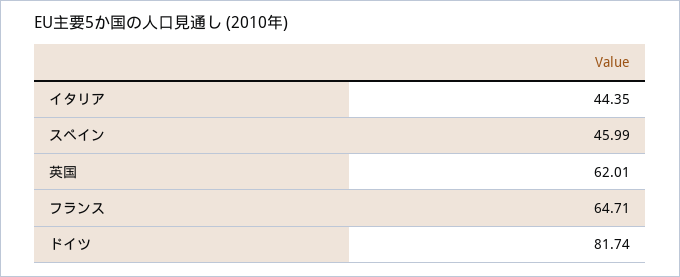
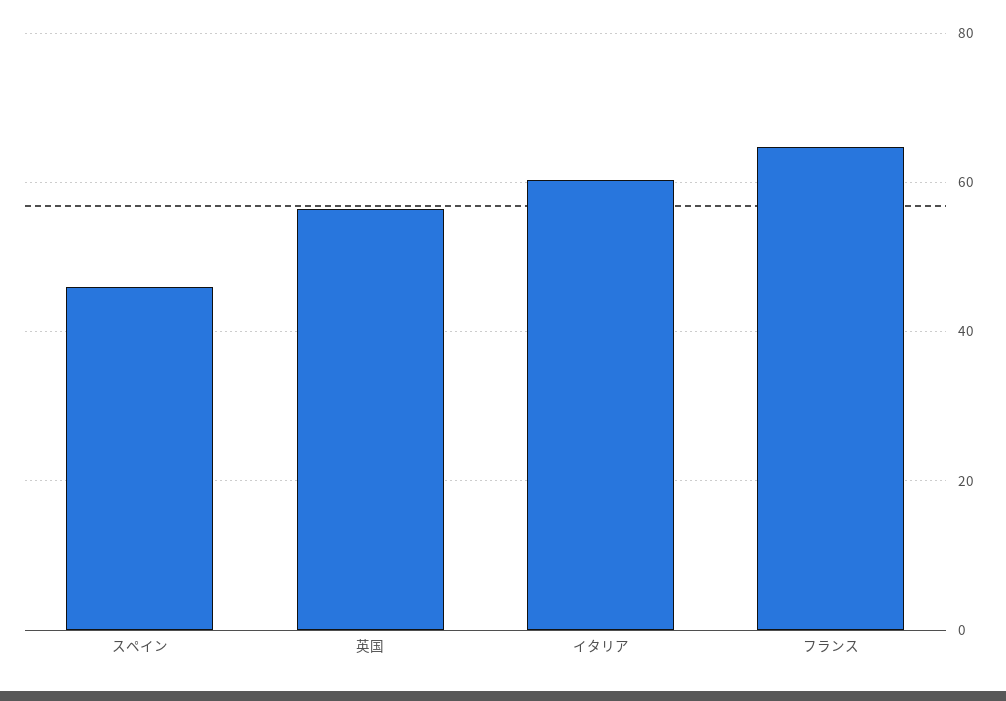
  {
-   "イタリア": 44.35,
+   "イタリア": 60,
    "スペイン": 45.99,
-   "英国": 62.01,
+   "英国": 56,
-   "フランス": 64.71,
+   "フランス": 64.71
-   "ドイツ": 81.74
  }

